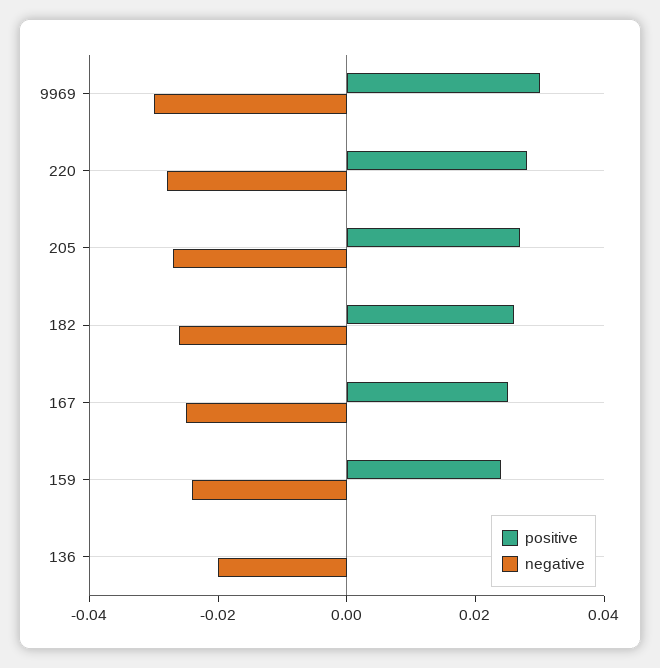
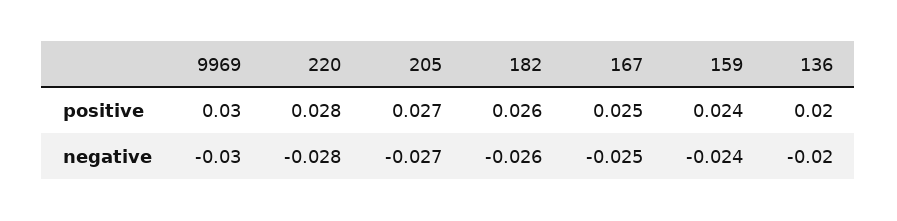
  {
    "positive": {
      "9969": 0.03,
      "220": 0.028,
      "205": 0.027,
      "182": 0.026,
      "167": 0.025,
      "159": 0.024,
-     "136": 0
+     "136": 0.02
    },
    "negative": {
      "9969": -0.03,
      "220": -0.028,
      "205": -0.027,
      "182": -0.026,
      "167": -0.025,
      "159": -0.024,
      "136": -0.02
    }
  }

